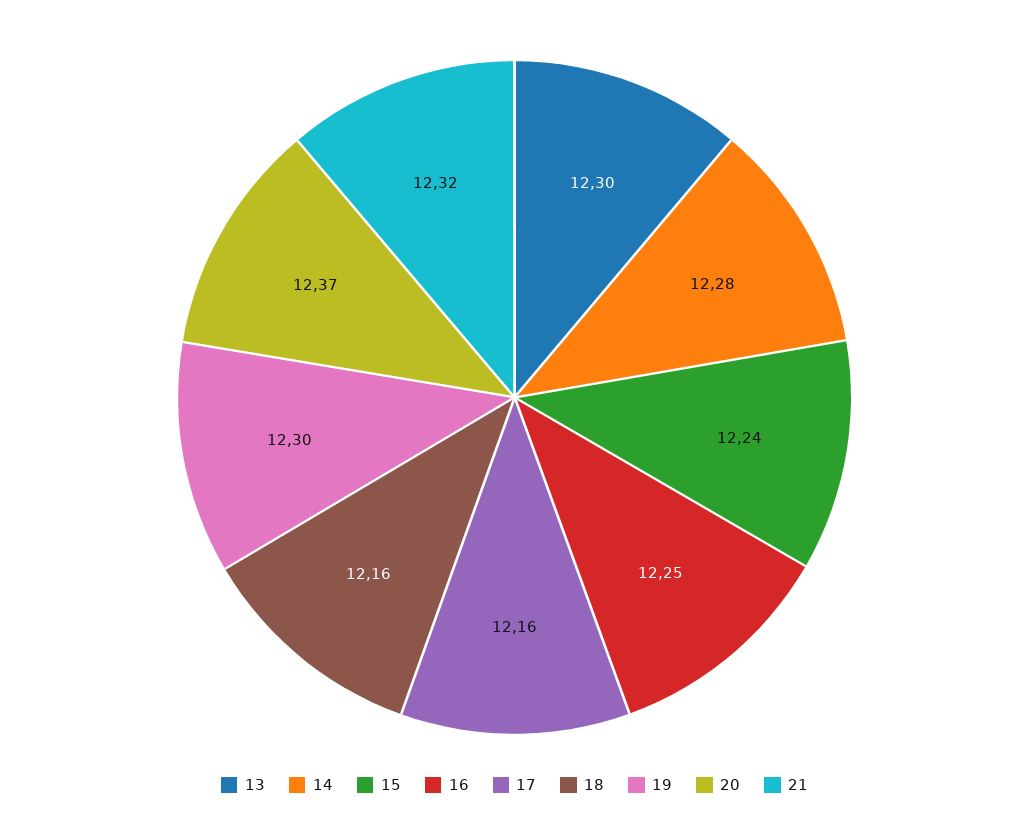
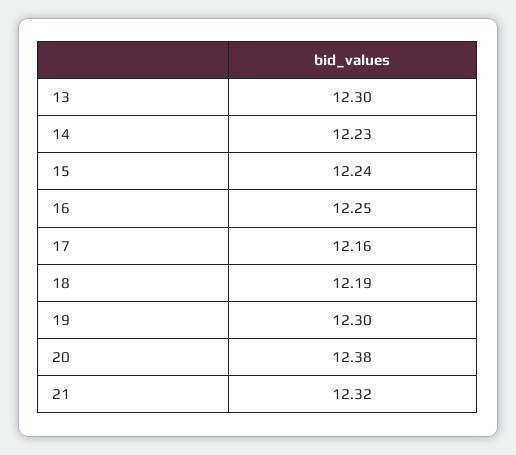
  {
    "13": 12.3,
-   "14": 12.28,
+   "14": 12.23,
    "15": 12.24,
    "16": 12.25,
    "17": 12.16,
-   "18": 12.16,
+   "18": 12.19,
    "19": 12.3,
-   "20": 12.37,
+   "20": 12.38,
    "21": 12.32
  }

